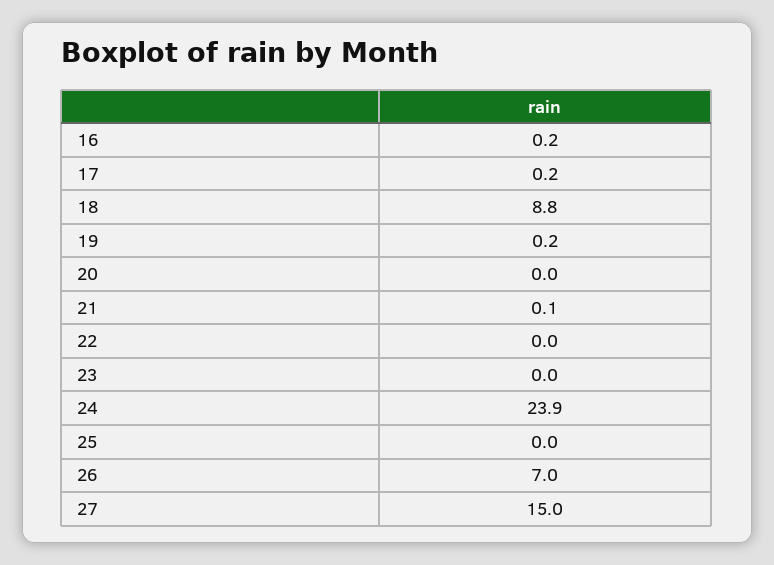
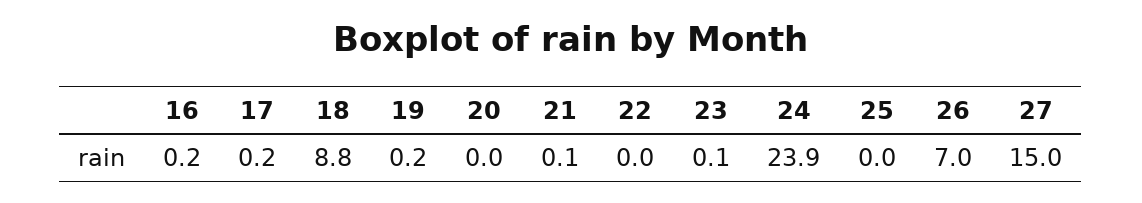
  {
    "16": 0.2,
    "17": 0.2,
    "18": 8.8,
    "19": 0.2,
    "20": 0,
    "21": 0.1,
    "22": 0,
-   "23": 0,
+   "23": 0.1,
    "24": 23.9,
    "25": 0,
    "26": 7,
    "27": 15
  }

